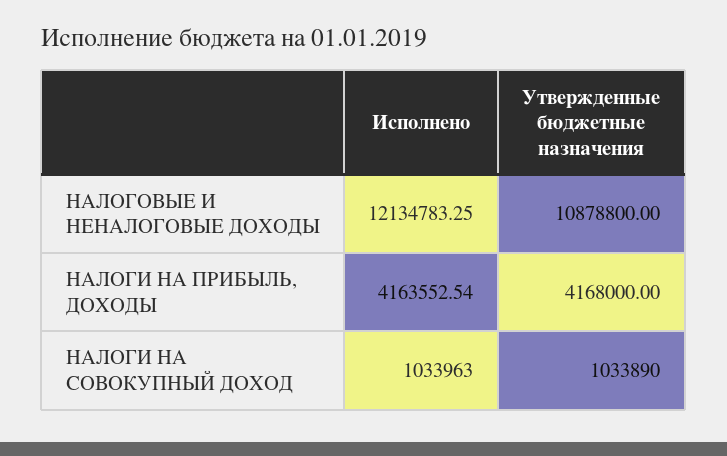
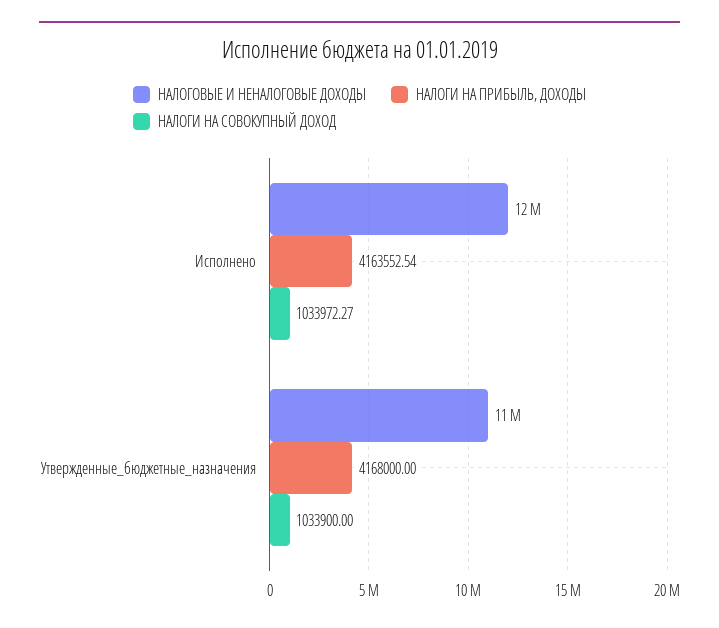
  {
    "НАЛОГОВЫЕ И НЕНАЛОГОВЫЕ ДОХОДЫ": {
      "Исполнено": 12134783.25,
      "Утвержденные бюджетные назначения": 10878800
    },
    "НАЛОГИ НА ПРИБЫЛЬ, ДОХОДЫ": {
      "Исполнено": 4163552.54,
      "Утвержденные бюджетные назначения": 4168000
    },
    "НАЛОГИ НА СОВОКУПНЫЙ ДОХОД": {
-     "Исполнено": 1033963,
+     "Исполнено": 1033972.27,
-     "Утвержденные бюджетные назначения": 1033890
+     "Утвержденные бюджетные назначения": 1033900
    }
  }

